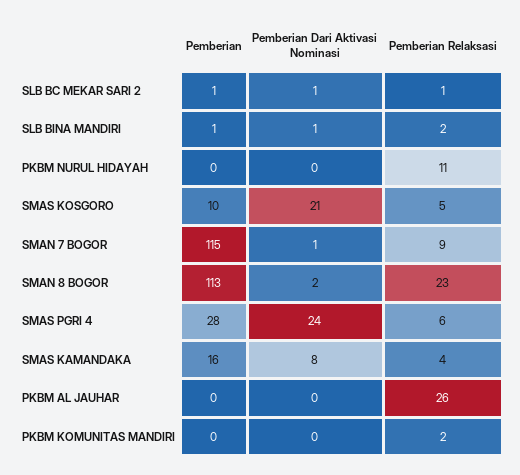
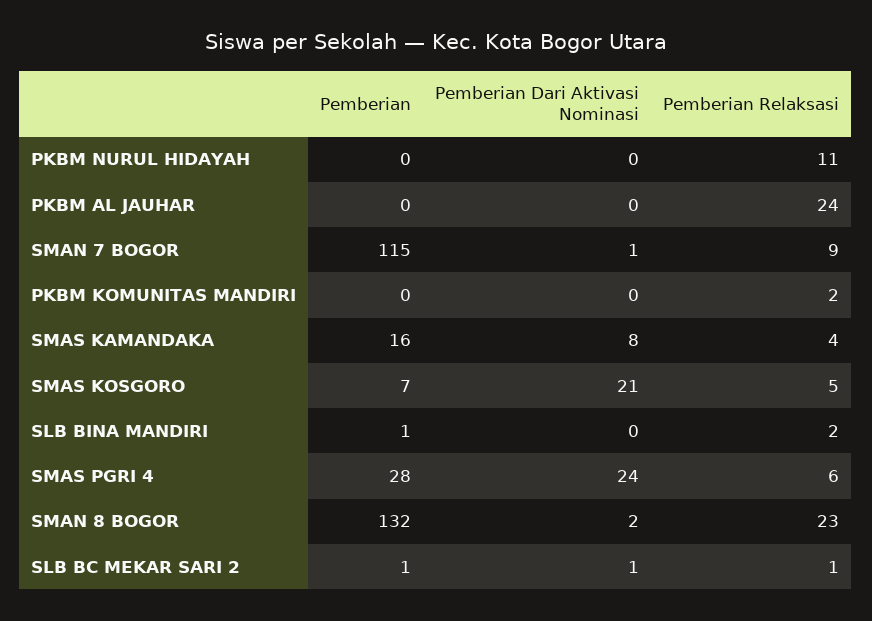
  {
    "Pemberian": {
      "SLB BC MEKAR SARI 2": 1,
      "SLB BINA MANDIRI": 1,
      "PKBM NURUL HIDAYAH": 0,
-     "SMAS KOSGORO": 10,
+     "SMAS KOSGORO": 7,
      "SMAN 7 BOGOR": 115,
-     "SMAN 8 BOGOR": 113,
+     "SMAN 8 BOGOR": 132,
      "SMAS PGRI 4": 28,
      "SMAS KAMANDAKA": 16,
      "PKBM AL JAUHAR": 0,
      "PKBM KOMUNITAS MANDIRI": 0
    },
    "Pemberian Dari Aktivasi Nominasi": {
      "SLB BC MEKAR SARI 2": 1,
-     "SLB BINA MANDIRI": 1,
+     "SLB BINA MANDIRI": 0,
      "PKBM NURUL HIDAYAH": 0,
      "SMAS KOSGORO": 21,
      "SMAN 7 BOGOR": 1,
      "SMAN 8 BOGOR": 2,
      "SMAS PGRI 4": 24,
      "SMAS KAMANDAKA": 8,
      "PKBM AL JAUHAR": 0,
      "PKBM KOMUNITAS MANDIRI": 0
    },
    "Pemberian Relaksasi": {
      "SLB BC MEKAR SARI 2": 1,
      "SLB BINA MANDIRI": 2,
      "PKBM NURUL HIDAYAH": 11,
      "SMAS KOSGORO": 5,
      "SMAN 7 BOGOR": 9,
      "SMAN 8 BOGOR": 23,
      "SMAS PGRI 4": 6,
      "SMAS KAMANDAKA": 4,
-     "PKBM AL JAUHAR": 26,
+     "PKBM AL JAUHAR": 24,
      "PKBM KOMUNITAS MANDIRI": 2
    }
  }

